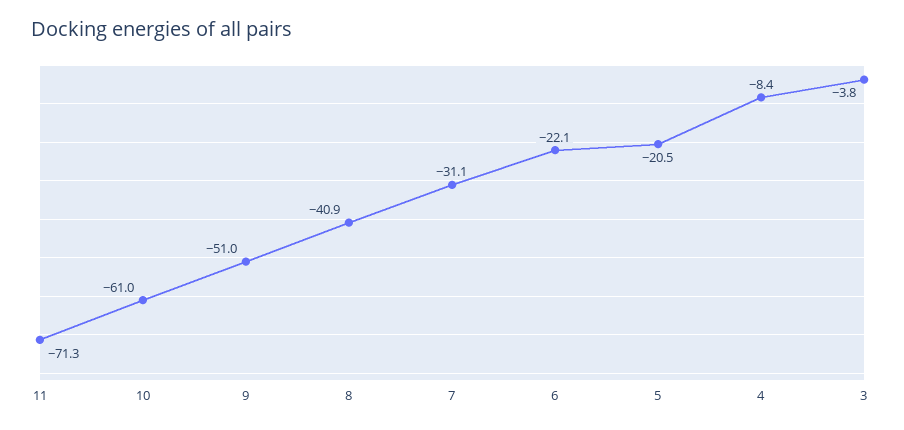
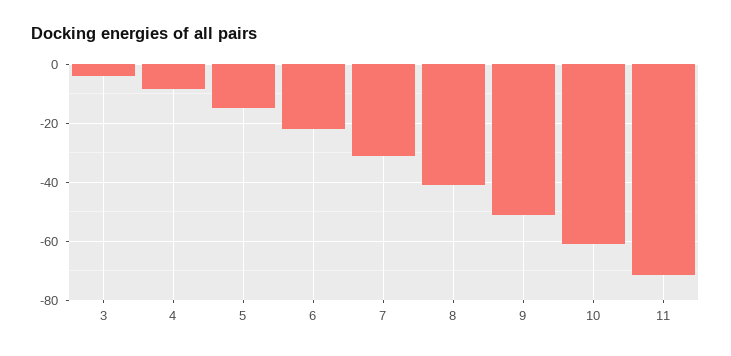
  {
    "11": -71.3,
    "10": -61,
    "9": -51,
    "8": -40.9,
    "7": -31.1,
    "6": -22.1,
-   "5": -20.5,
+   "5": -15,
    "4": -8.4,
    "3": -3.8
  }

